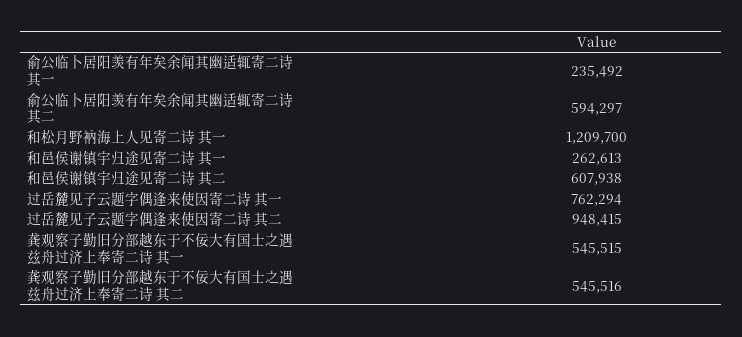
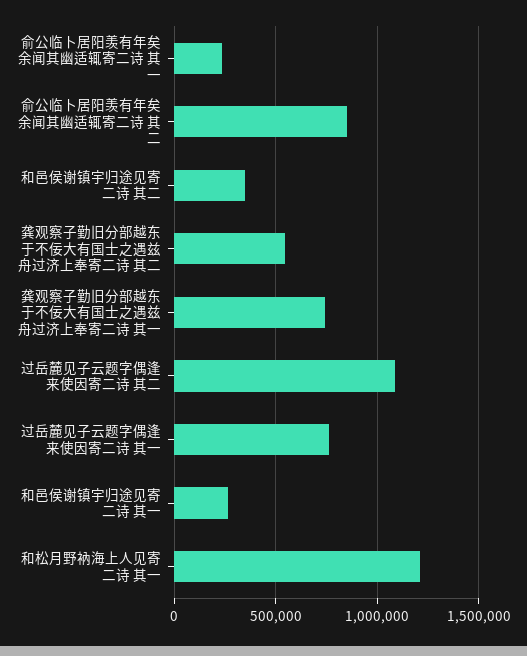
  {
    "俞公临卜居阳羡有年矣余闻其幽适辄寄二诗 其一": 235492,
-   "俞公临卜居阳羡有年矣余闻其幽适辄寄二诗 其二": 594297,
+   "俞公临卜居阳羡有年矣余闻其幽适辄寄二诗 其二": 850000,
    "和松月野衲海上人见寄二诗 其一": 1209700,
    "和邑侯谢镇宇归途见寄二诗 其一": 262613,
-   "和邑侯谢镇宇归途见寄二诗 其二": 607938,
+   "和邑侯谢镇宇归途见寄二诗 其二": 350000,
    "过岳麓见子云题字偶逢来使因寄二诗 其一": 762294,
-   "过岳麓见子云题字偶逢来使因寄二诗 其二": 948415,
+   "过岳麓见子云题字偶逢来使因寄二诗 其二": 1100000,
-   "龚观察子勤旧分部越东于不佞大有国士之遇兹舟过济上奉寄二诗 其一": 545515,
+   "龚观察子勤旧分部越东于不佞大有国士之遇兹舟过济上奉寄二诗 其一": 750000,
    "龚观察子勤旧分部越东于不佞大有国士之遇兹舟过济上奉寄二诗 其二": 545516
  }

